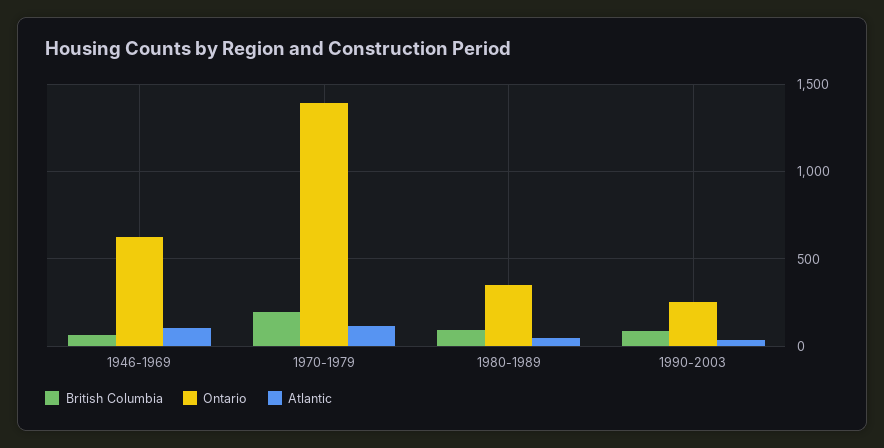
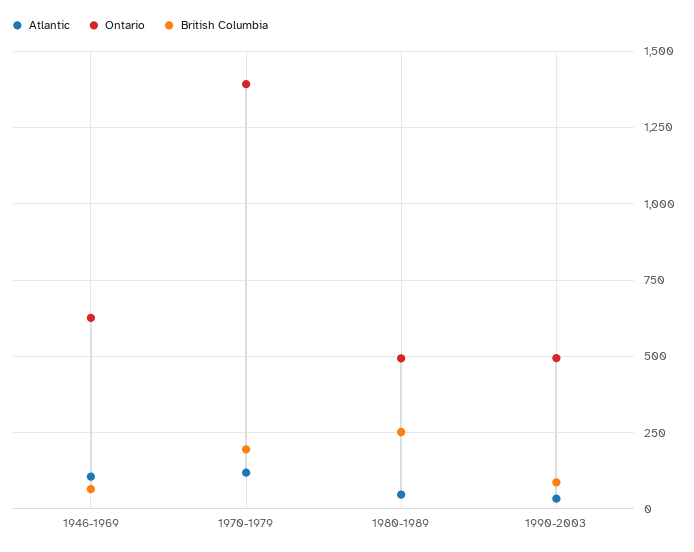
  {
    "British Columbia": {
      "1946-1969": 75,
      "1970-1979": 200,
-     "1980-1989": 100,
+     "1980-1989": 250,
      "1990-2003": 75
    },
    "Ontario": {
      "1946-1969": 625,
      "1970-1979": 1400,
-     "1980-1989": 350,
+     "1980-1989": 500,
-     "1990-2003": 250
+     "1990-2003": 500
    },
    "Atlantic": {
      "1946-1969": 100,
      "1970-1979": 125,
      "1980-1989": 50,
      "1990-2003": 25
    }
  }

